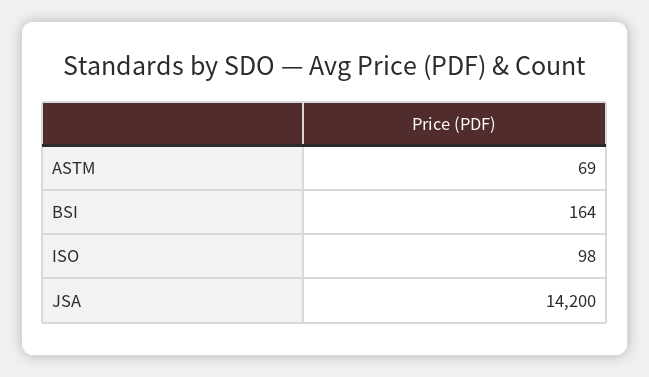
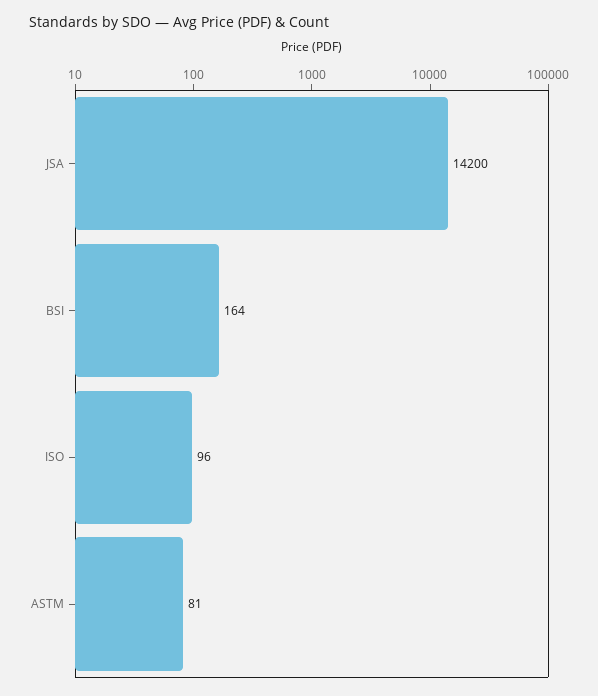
  {
-   "ASTM": 69,
+   "ASTM": 81,
    "BSI": 164,
-   "ISO": 98,
+   "ISO": 96,
    "JSA": 14200
  }

